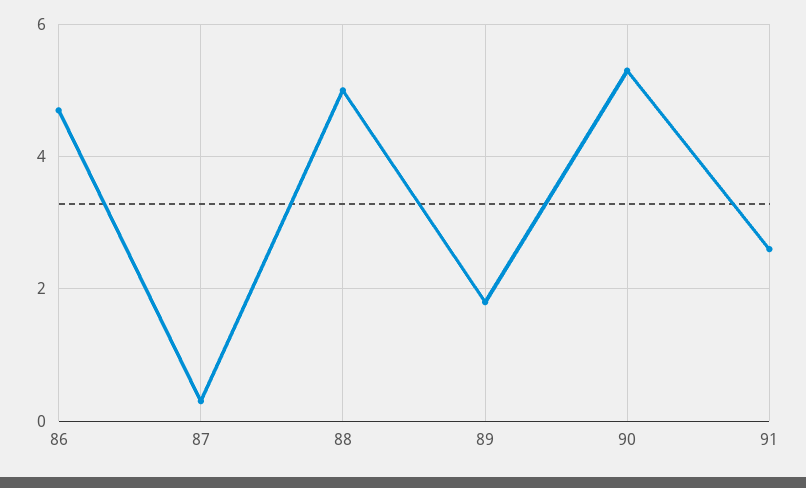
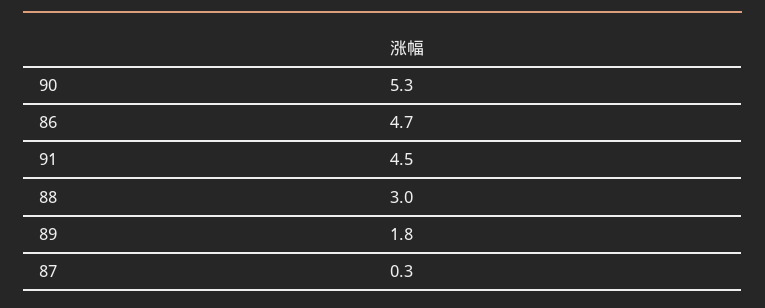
  {
    "86": 4.7,
    "87": 0.3,
-   "88": 5,
+   "88": 3,
    "89": 1.8,
    "90": 5.3,
-   "91": 2.5
+   "91": 4.5
  }

